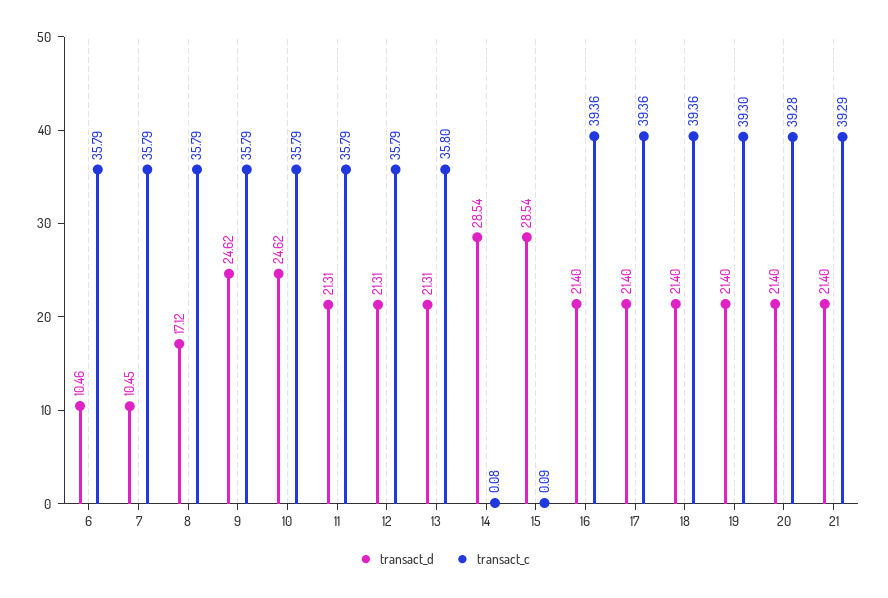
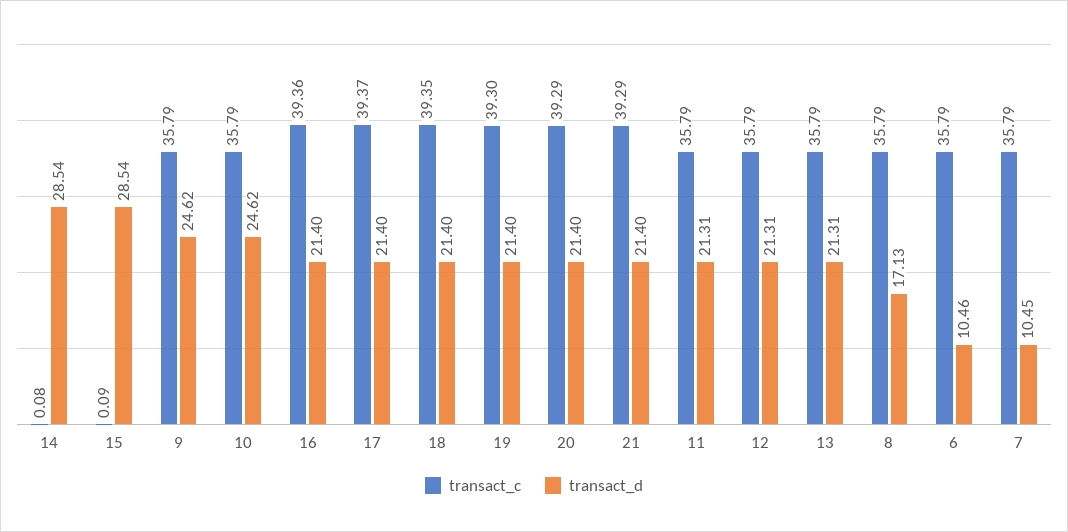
  {
    "transact_d": {
      "6": 10.46,
      "7": 10.45,
-     "8": 17.12,
+     "8": 17.13,
      "9": 24.62,
      "10": 24.62,
      "11": 21.31,
      "12": 21.31,
      "13": 21.31,
      "14": 28.54,
      "15": 28.54,
      "16": 21.4,
      "17": 21.4,
      "18": 21.4,
      "19": 21.4,
      "20": 21.4,
      "21": 21.4
    },
    "transact_c": {
      "6": 35.79,
      "7": 35.79,
      "8": 35.79,
      "9": 35.79,
      "10": 35.79,
      "11": 35.79,
      "12": 35.79,
-     "13": 35.8,
+     "13": 35.79,
      "14": 0.08,
      "15": 0.09,
      "16": 39.36,
-     "17": 39.36,
+     "17": 39.37,
-     "18": 39.36,
+     "18": 39.35,
      "19": 39.3,
-     "20": 39.28,
+     "20": 39.29,
      "21": 39.29
    }
  }

